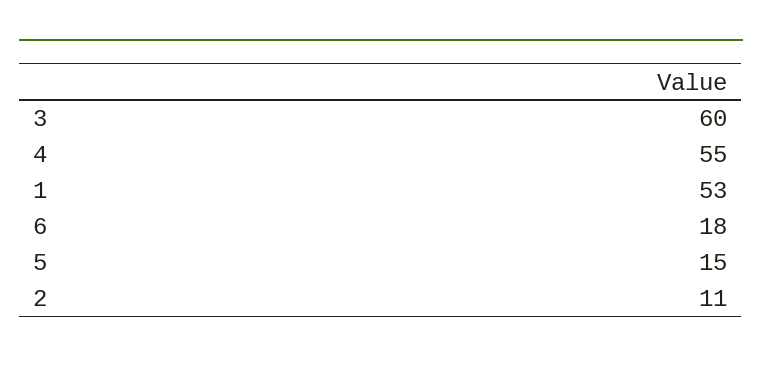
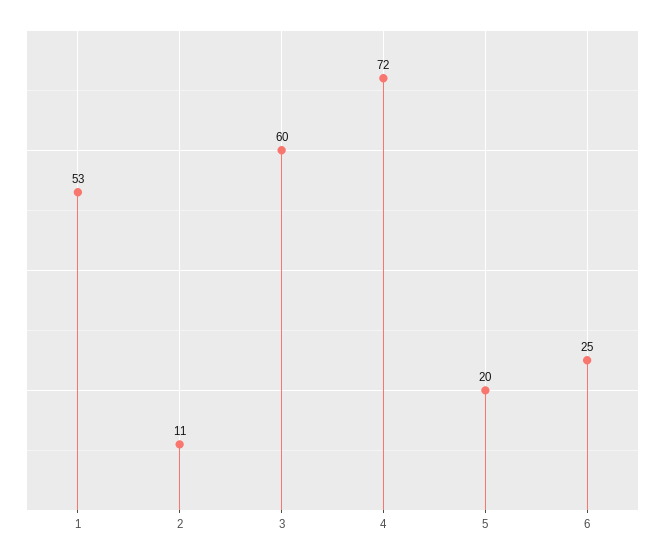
  {
    "3": 60,
-   "4": 55,
+   "4": 72,
    "1": 53,
-   "6": 18,
+   "6": 25,
-   "5": 15,
+   "5": 20,
    "2": 11
  }

